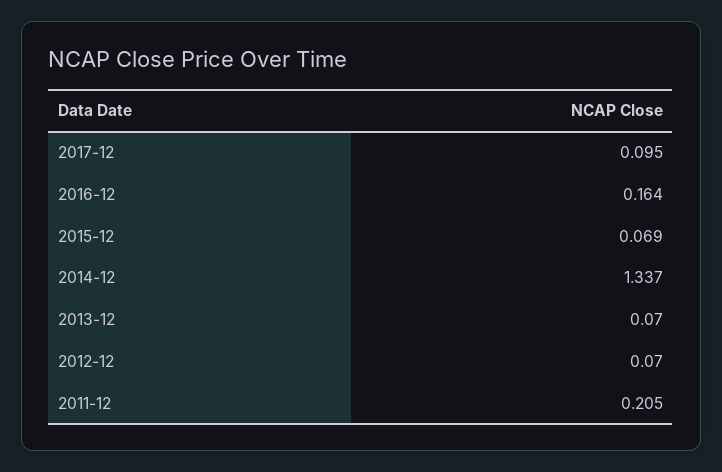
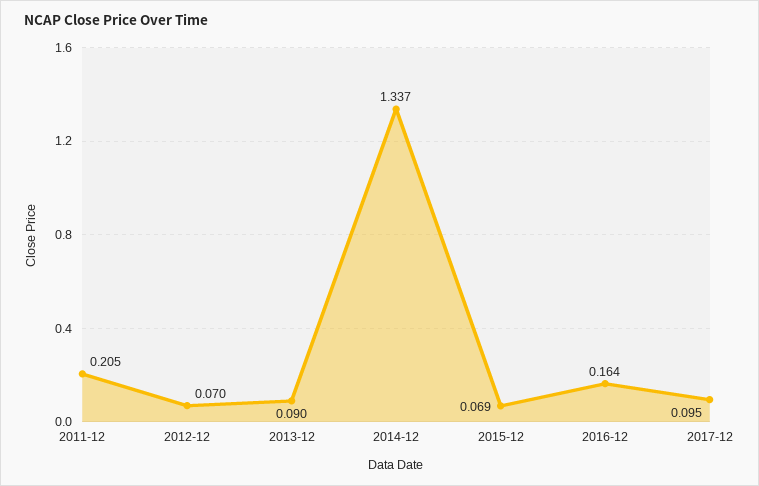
  {
    "2017-12": 0.095,
    "2016-12": 0.164,
    "2015-12": 0.069,
    "2014-12": 1.337,
-   "2013-12": 0.07,
+   "2013-12": 0.09,
    "2012-12": 0.07,
    "2011-12": 0.205
  }

